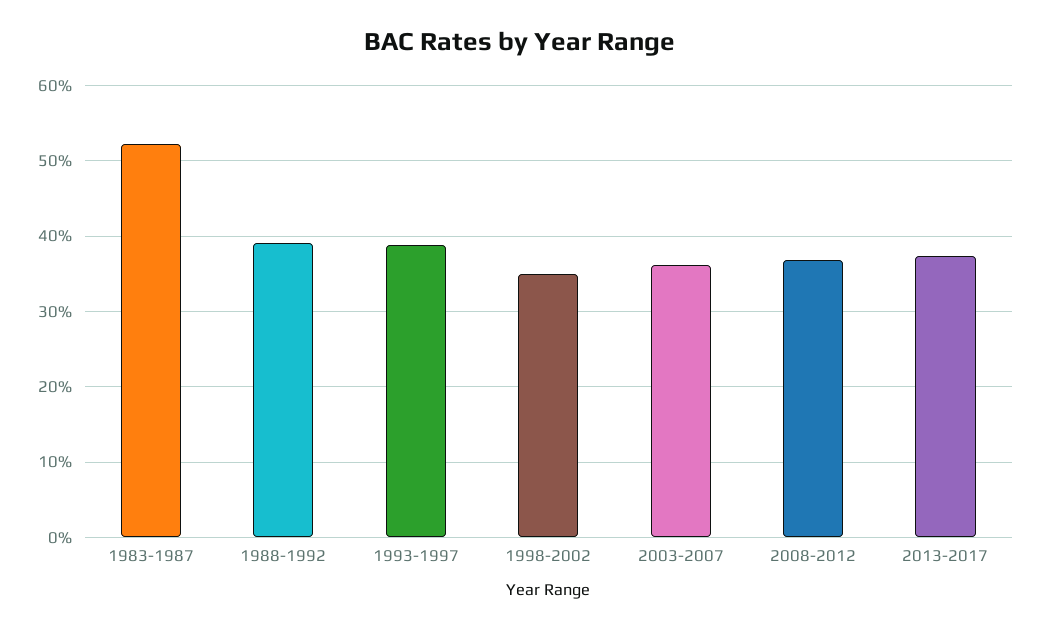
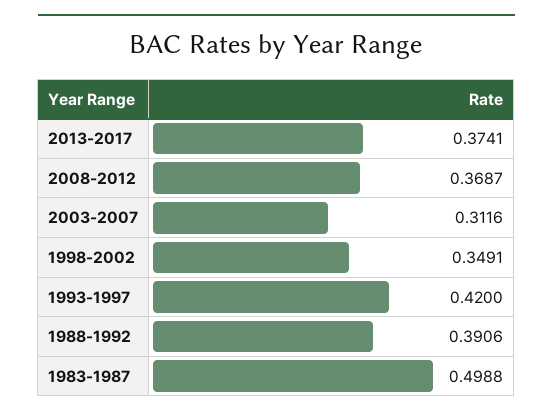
  {
-   "1983-1987": 0.52,
+   "1983-1987": 0.4988,
    "1988-1992": 0.3906,
-   "1993-1997": 0.39,
+   "1993-1997": 0.42,
    "1998-2002": 0.3491,
-   "2003-2007": 0.36,
+   "2003-2007": 0.3116,
    "2008-2012": 0.3687,
    "2013-2017": 0.3741
  }

